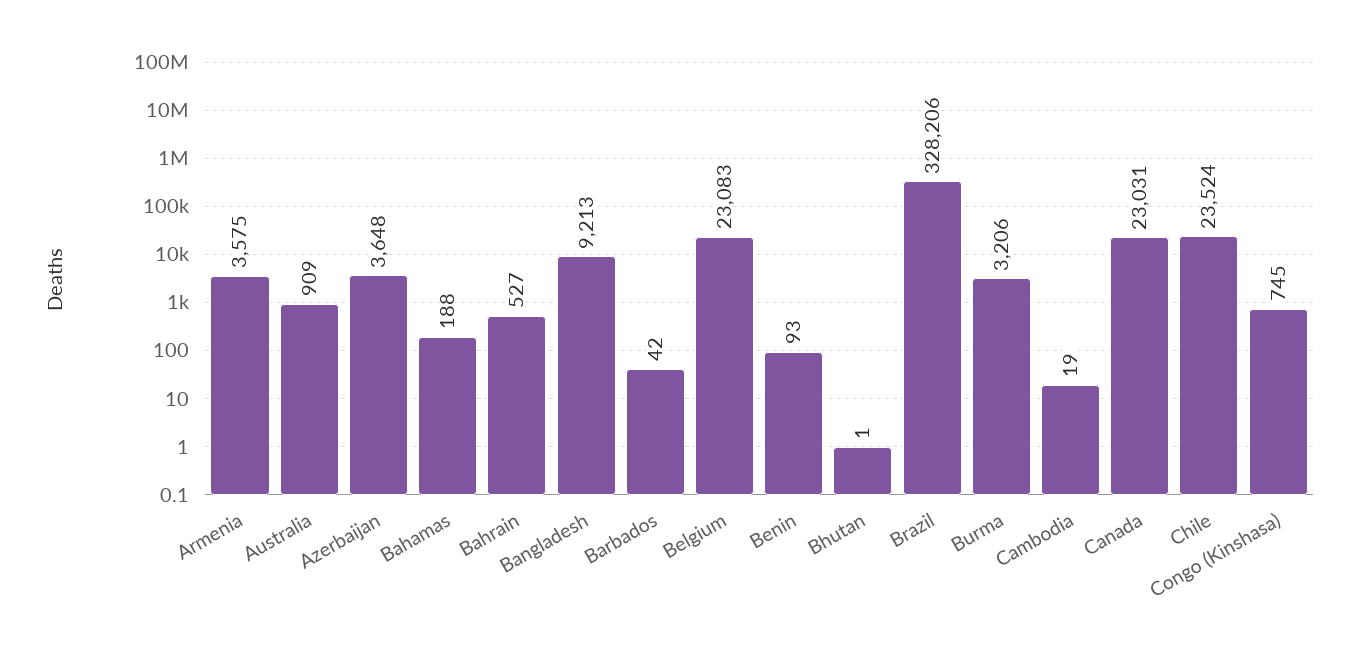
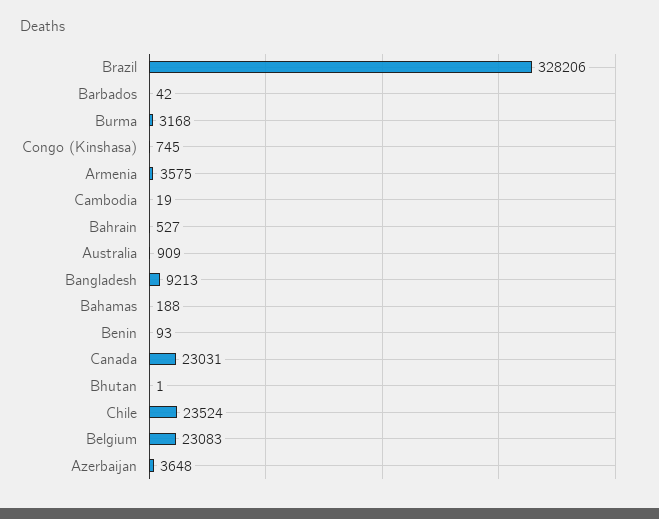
  {
    "Armenia": 3575,
    "Australia": 909,
    "Azerbaijan": 3648,
    "Bahamas": 188,
    "Bahrain": 527,
    "Bangladesh": 9213,
    "Barbados": 42,
    "Belgium": 23083,
    "Benin": 93,
    "Bhutan": 1,
    "Brazil": 328206,
-   "Burma": 3206,
+   "Burma": 3168,
    "Cambodia": 19,
    "Canada": 23031,
    "Chile": 23524,
    "Congo (Kinshasa)": 745
  }

